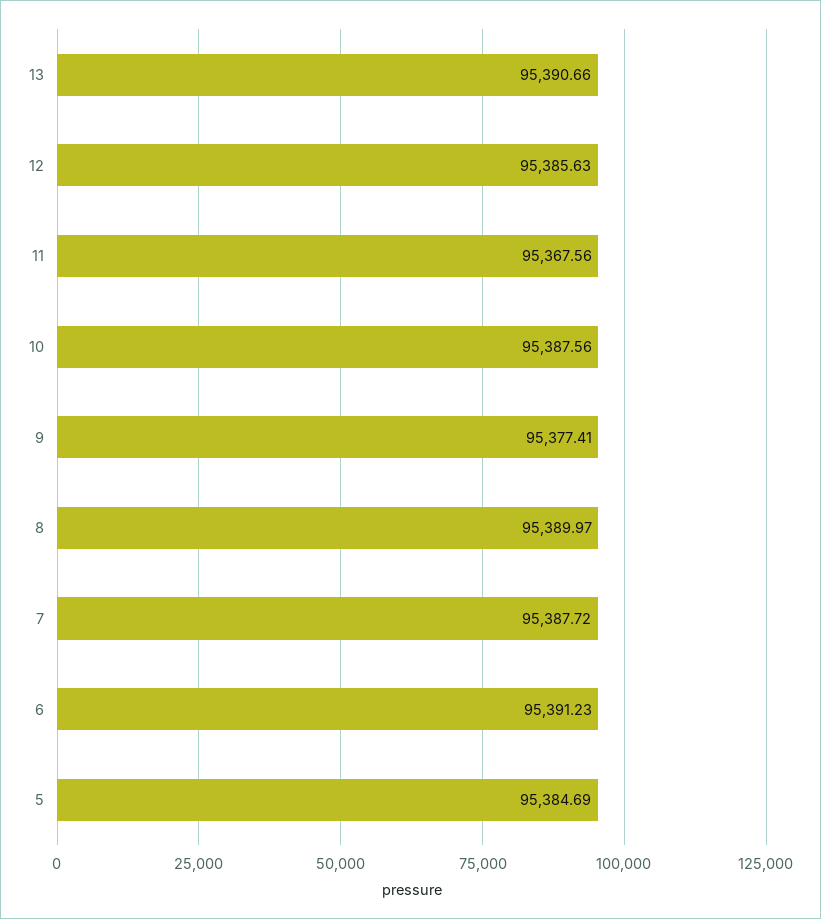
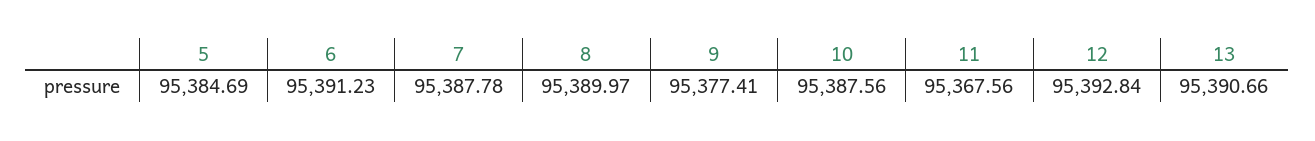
  {
    "13": 95390.66,
-   "12": 95385.63,
+   "12": 95392.84,
    "11": 95367.56,
    "10": 95387.56,
    "9": 95377.41,
    "8": 95389.97,
-   "7": 95387.72,
+   "7": 95387.78,
    "6": 95391.23,
    "5": 95384.69
  }

